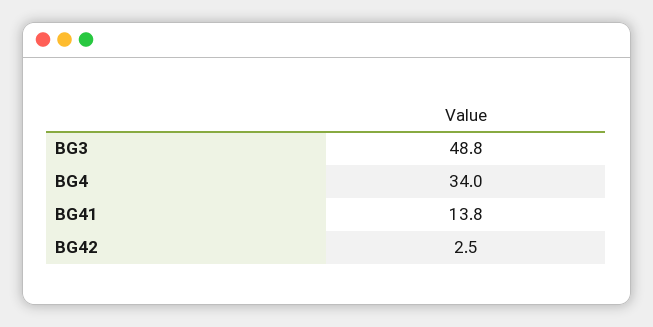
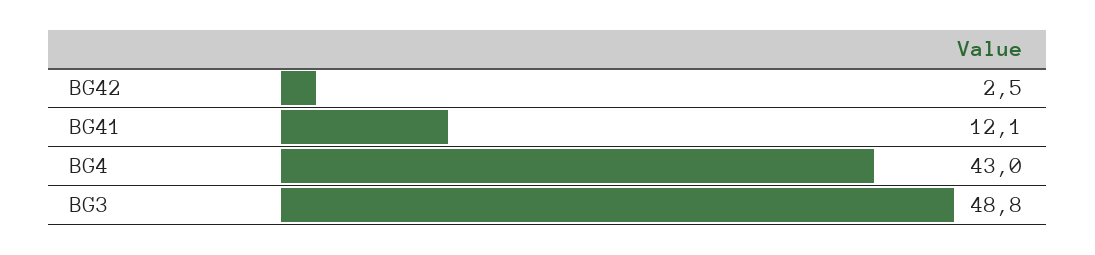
  {
    "BG3": 48.8,
-   "BG4": 34,
+   "BG4": 43,
-   "BG41": 13.8,
+   "BG41": 12.1,
    "BG42": 2.5
  }

